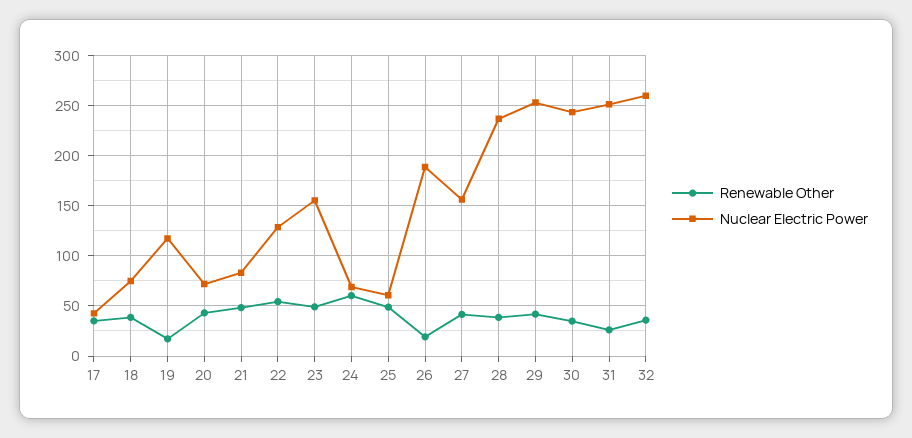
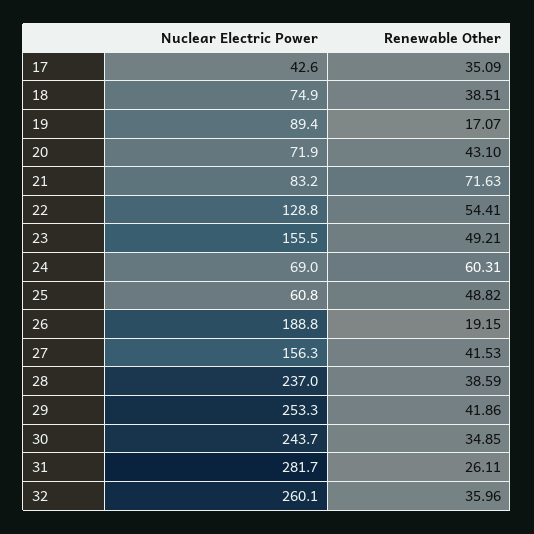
  {
    "Renewable Other": {
      "17": 35.09,
      "18": 38.51,
      "19": 17.07,
      "20": 43.1,
-     "21": 50,
+     "21": 71.63,
      "22": 54.41,
      "23": 49.21,
      "24": 60.31,
      "25": 48.82,
      "26": 19.15,
      "27": 41.53,
      "28": 38.59,
      "29": 41.86,
      "30": 34.85,
      "31": 26.11,
      "32": 35.96
    },
    "Nuclear Electric Power": {
      "17": 42.6,
      "18": 74.9,
-     "19": 120,
+     "19": 89.4,
      "20": 71.9,
      "21": 83.2,
      "22": 128.8,
      "23": 155.5,
      "24": 69,
      "25": 60.8,
      "26": 188.8,
      "27": 156.3,
      "28": 237,
      "29": 253.3,
      "30": 243.7,
-     "31": 250,
+     "31": 281.7,
      "32": 260.1
    }
  }

